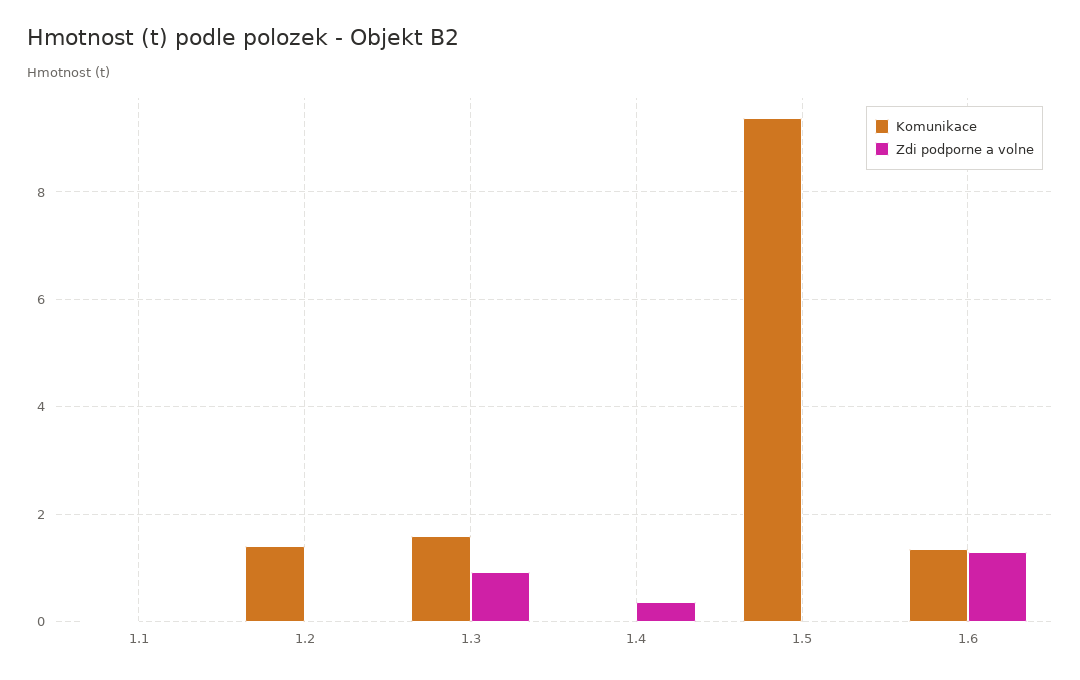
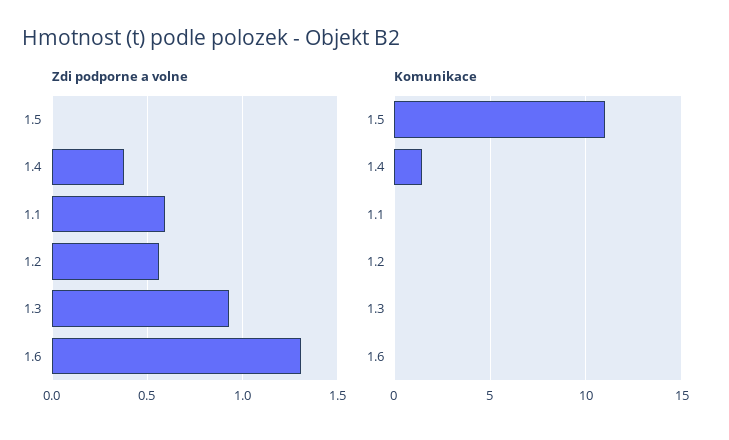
  {
    "Komunikace": {
      "1.1": 0,
-     "1.2": 1.4,
+     "1.2": 0,
-     "1.3": 1.6,
+     "1.3": 0,
-     "1.4": 0,
+     "1.4": 1.5,
-     "1.5": 9.4,
+     "1.5": 11,
-     "1.6": 1.4
+     "1.6": 0
    },
    "Zdi podporne a volne": {
-     "1.1": 0,
+     "1.1": 0.6,
-     "1.2": 0,
+     "1.2": 0.55,
      "1.3": 0.95,
      "1.4": 0.4,
      "1.5": 0,
      "1.6": 1.3
    }
  }

